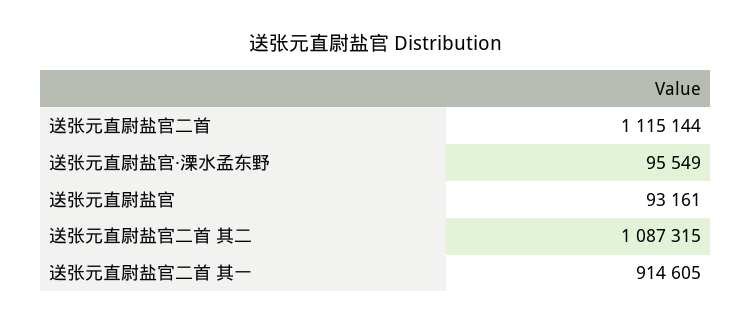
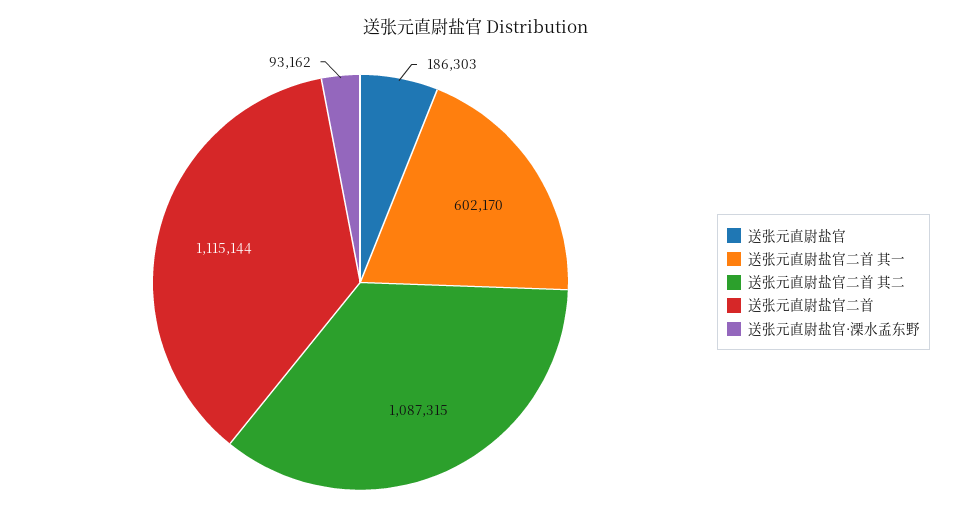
  {
    "送张元直尉盐官二首": 1115144,
-   "送张元直尉盐官·溧水孟东野": 95549,
+   "送张元直尉盐官·溧水孟东野": 93162,
-   "送张元直尉盐官": 93161,
+   "送张元直尉盐官": 186303,
    "送张元直尉盐官二首 其二": 1087315,
-   "送张元直尉盐官二首 其一": 914605
+   "送张元直尉盐官二首 其一": 602170
  }

